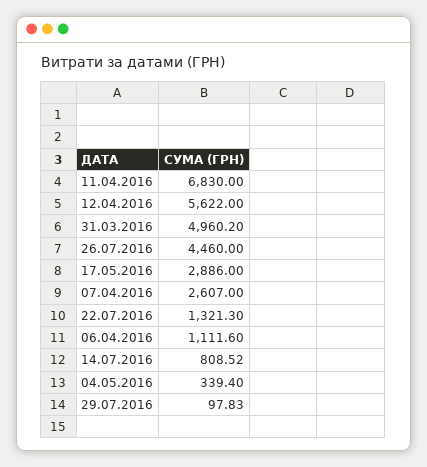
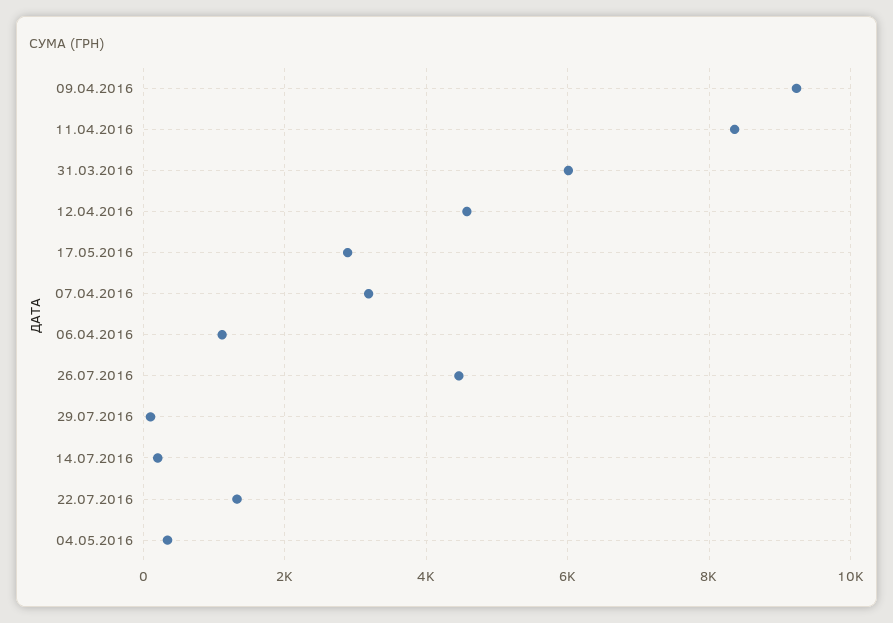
  {
-   "11.04.2016": 6830,
+   "11.04.2016": 8400,
-   "12.04.2016": 5622,
+   "12.04.2016": 4600,
-   "31.03.2016": 4960.2,
+   "31.03.2016": 6000,
    "26.07.2016": 4460,
    "17.05.2016": 2886,
-   "07.04.2016": 2607,
+   "07.04.2016": 3200,
    "22.07.2016": 1321.3,
    "06.04.2016": 1111.6,
-   "14.07.2016": 808.52,
+   "14.07.2016": 200,
    "04.05.2016": 339.4,
-   "29.07.2016": 97.83
+   "29.07.2016": 97.83,
+   "09.04.2016": 9200
  }

